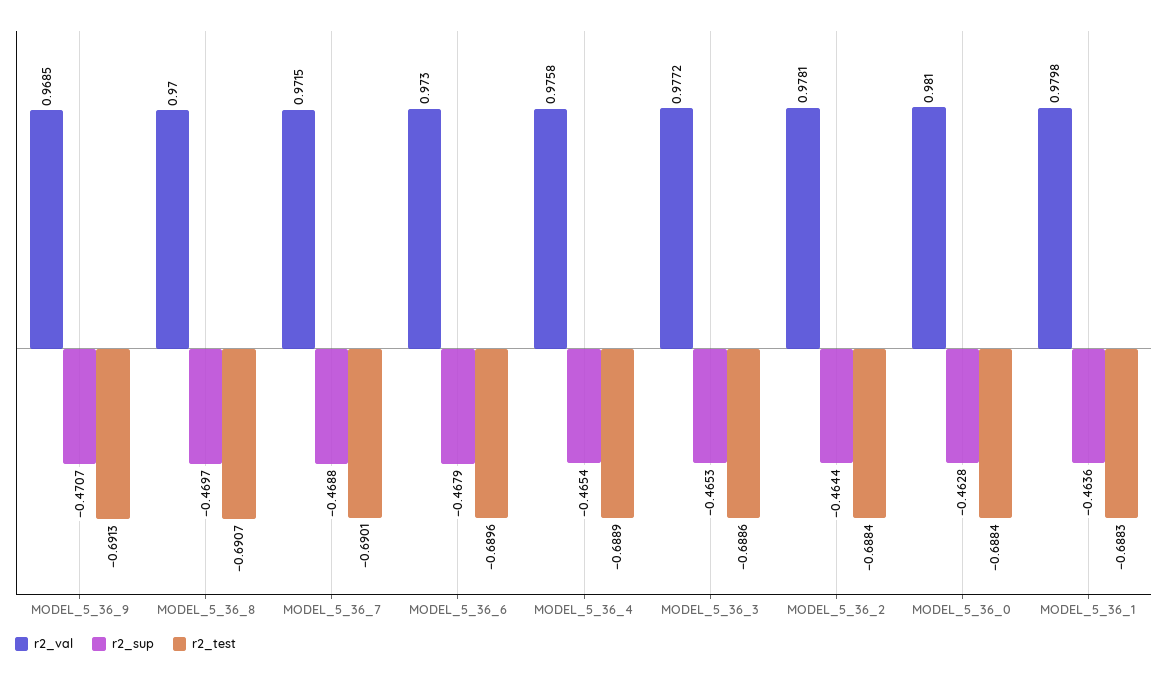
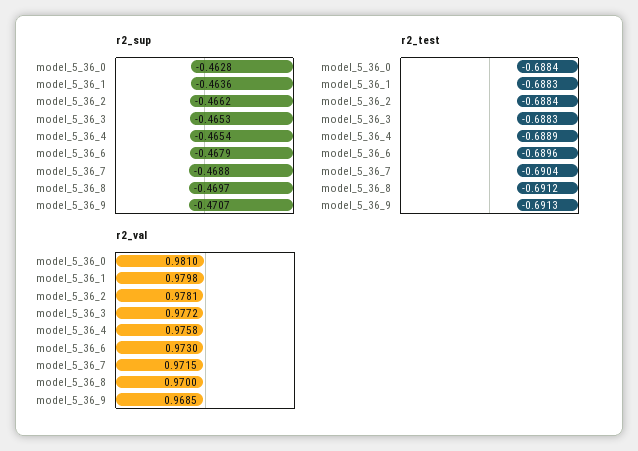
  {
    "r2_val": {
      "MODEL_5_36_9": 0.9685,
      "MODEL_5_36_8": 0.97,
      "MODEL_5_36_7": 0.9715,
      "MODEL_5_36_6": 0.973,
      "MODEL_5_36_4": 0.9758,
      "MODEL_5_36_3": 0.9772,
      "MODEL_5_36_2": 0.9781,
      "MODEL_5_36_0": 0.981,
      "MODEL_5_36_1": 0.9798
    },
    "r2_sup": {
      "MODEL_5_36_9": -0.4707,
      "MODEL_5_36_8": -0.4697,
      "MODEL_5_36_7": -0.4688,
      "MODEL_5_36_6": -0.4679,
      "MODEL_5_36_4": -0.4654,
      "MODEL_5_36_3": -0.4653,
-     "MODEL_5_36_2": -0.4644,
+     "MODEL_5_36_2": -0.4662,
      "MODEL_5_36_0": -0.4628,
      "MODEL_5_36_1": -0.4636
    },
    "r2_test": {
      "MODEL_5_36_9": -0.6913,
-     "MODEL_5_36_8": -0.6907,
+     "MODEL_5_36_8": -0.6912,
-     "MODEL_5_36_7": -0.6901,
+     "MODEL_5_36_7": -0.6904,
      "MODEL_5_36_6": -0.6896,
      "MODEL_5_36_4": -0.6889,
-     "MODEL_5_36_3": -0.6886,
+     "MODEL_5_36_3": -0.6883,
      "MODEL_5_36_2": -0.6884,
      "MODEL_5_36_0": -0.6884,
      "MODEL_5_36_1": -0.6883
    }
  }

